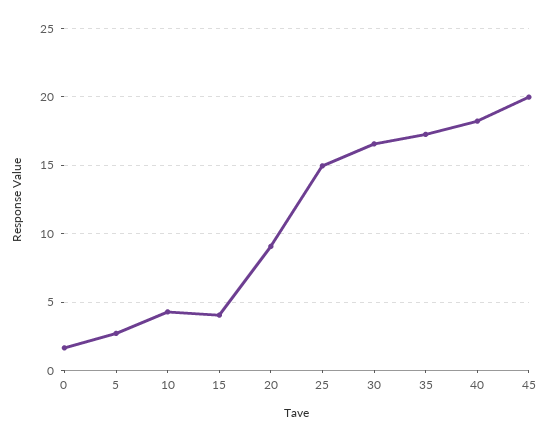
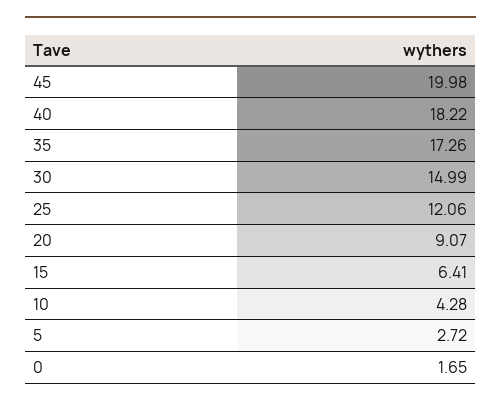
  {
    "0": 1.65,
    "5": 2.72,
    "10": 4.28,
-   "15": 4,
+   "15": 6.41,
    "20": 9.07,
-   "25": 15,
+   "25": 12.06,
-   "30": 16.5,
+   "30": 14.99,
    "35": 17.26,
    "40": 18.22,
    "45": 19.98
  }

